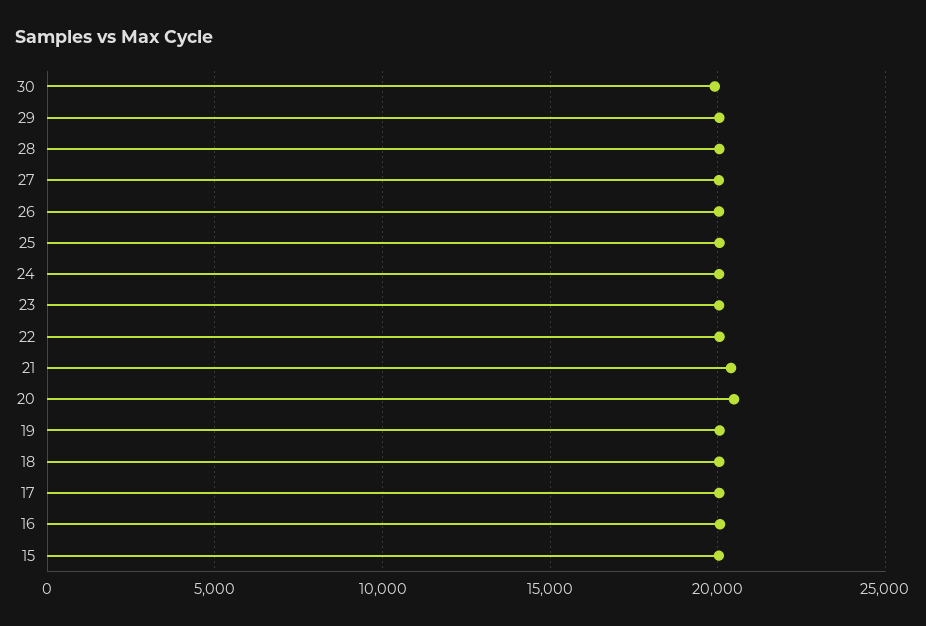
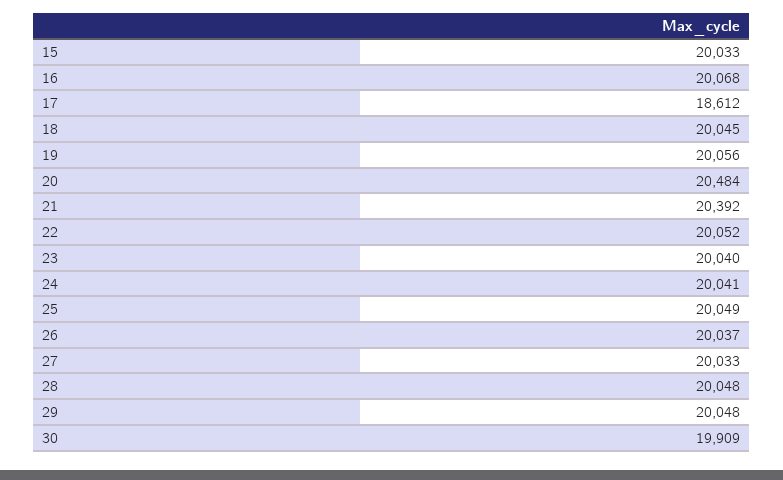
  {
    "30": 19909,
    "29": 20048,
    "28": 20048,
    "27": 20033,
    "26": 20037,
    "25": 20049,
    "24": 20041,
    "23": 20040,
    "22": 20052,
    "21": 20392,
    "20": 20484,
    "19": 20056,
    "18": 20045,
-   "17": 20000,
+   "17": 18612,
    "16": 20068,
    "15": 20033
  }

